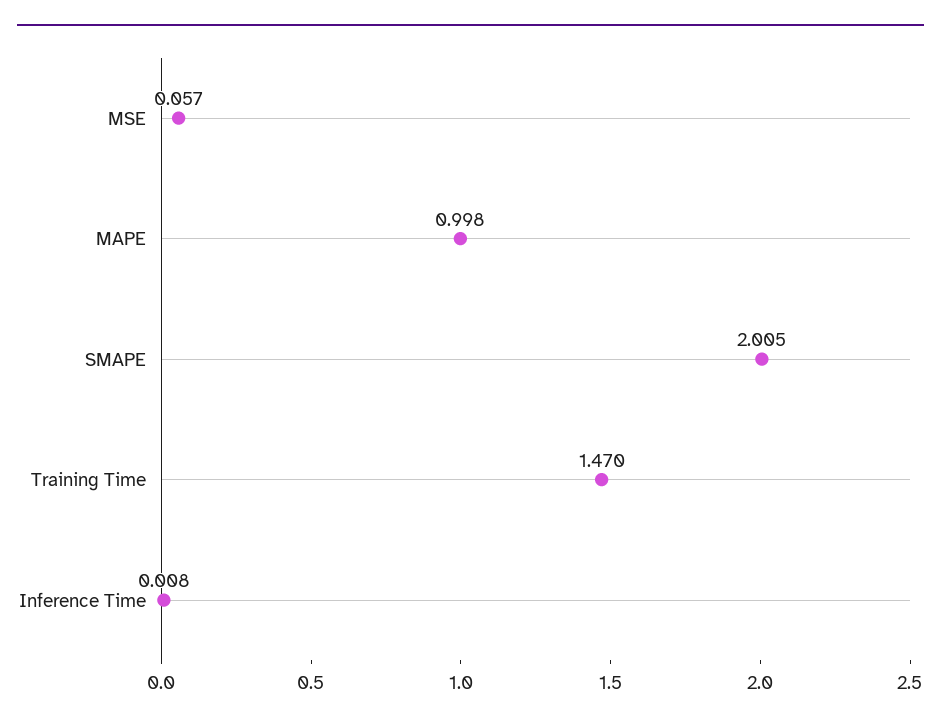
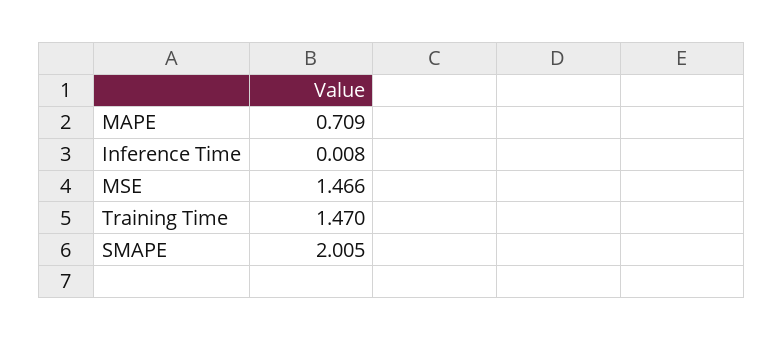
  {
-   "MSE": 0.057,
+   "MSE": 1.466,
-   "MAPE": 0.998,
+   "MAPE": 0.709,
    "SMAPE": 2.005,
    "Training Time": 1.47,
    "Inference Time": 0.008
  }

